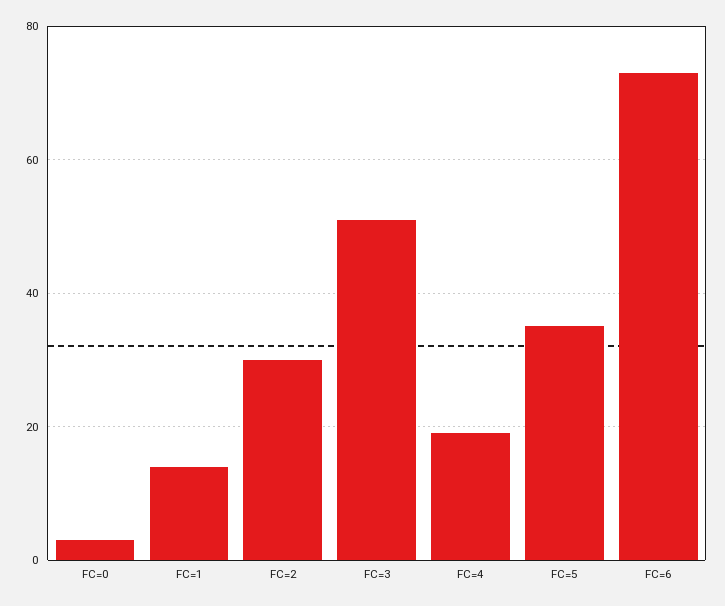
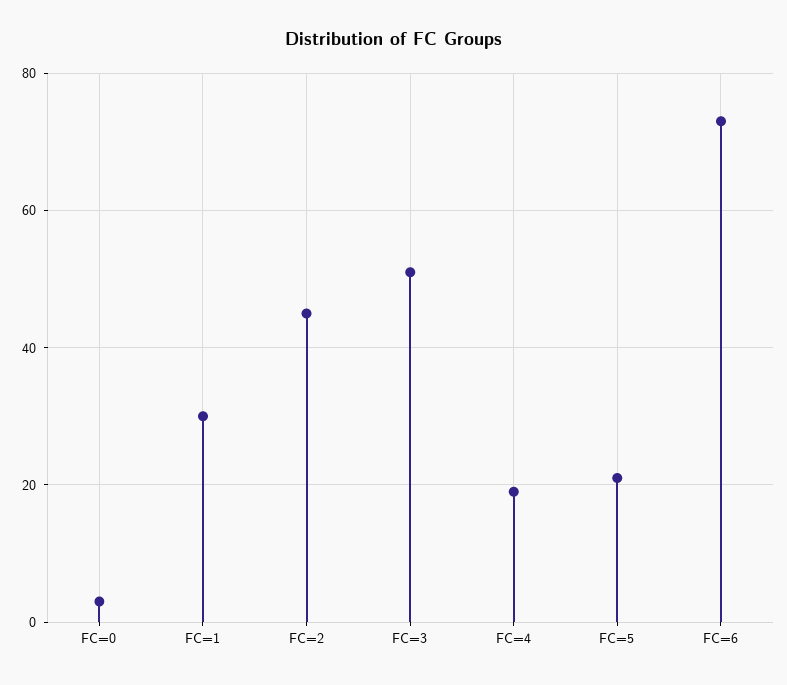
  {
    "FC=0": 5,
-   "FC=1": 15,
+   "FC=1": 30,
-   "FC=2": 30,
+   "FC=2": 45,
    "FC=3": 50,
    "FC=4": 20,
-   "FC=5": 35,
+   "FC=5": 20,
    "FC=6": 75
  }

